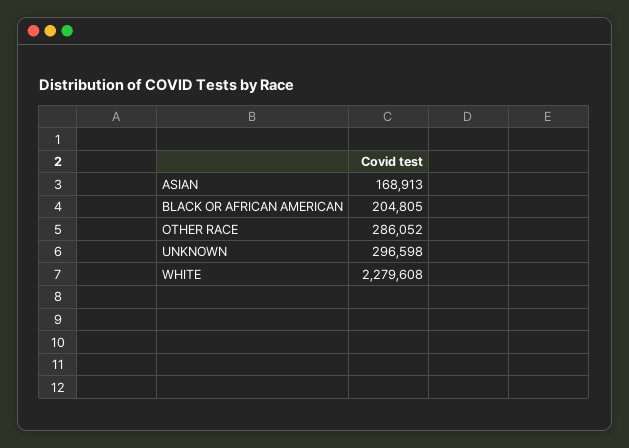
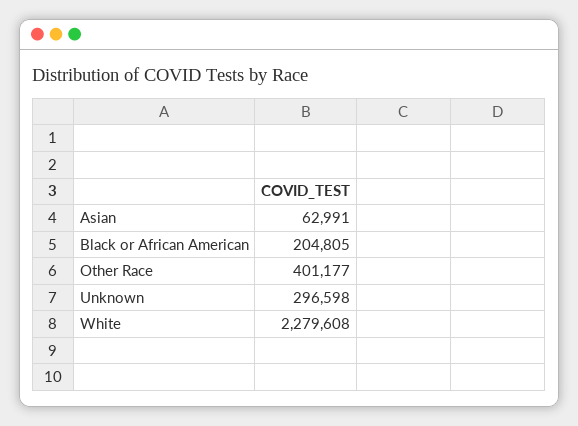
  {
-   "ASIAN": 168913,
+   "ASIAN": 62991,
    "BLACK OR AFRICAN AMERICAN": 204805,
-   "OTHER RACE": 286052,
+   "OTHER RACE": 401177,
    "UNKNOWN": 296598,
    "WHITE": 2279608
  }

